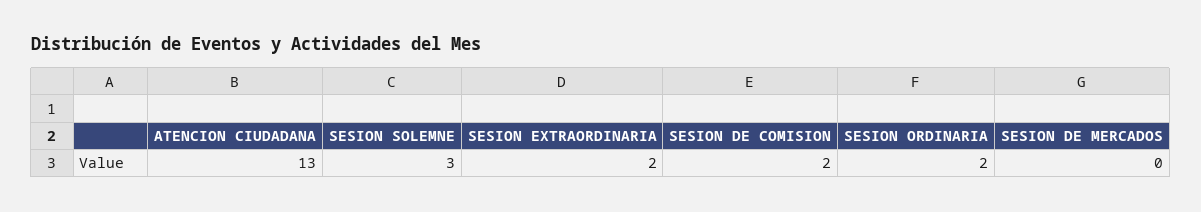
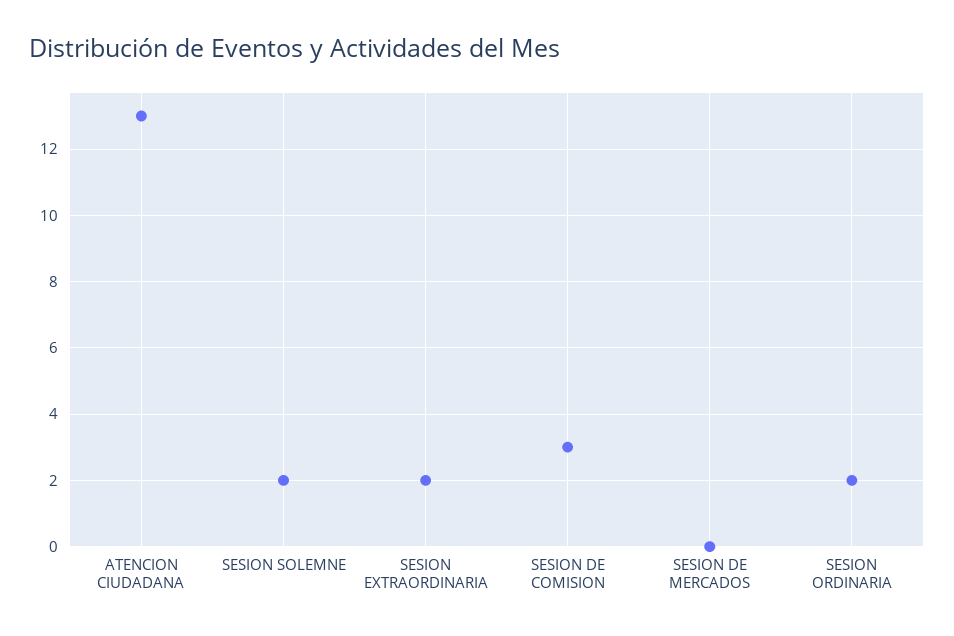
  {
    "ATENCION CIUDADANA": 13,
-   "SESION SOLEMNE": 3,
+   "SESION SOLEMNE": 2,
    "SESION EXTRAORDINARIA": 2,
-   "SESION DE COMISION": 2,
+   "SESION DE COMISION": 3,
    "SESION ORDINARIA": 2,
    "SESION DE MERCADOS": 0
  }

